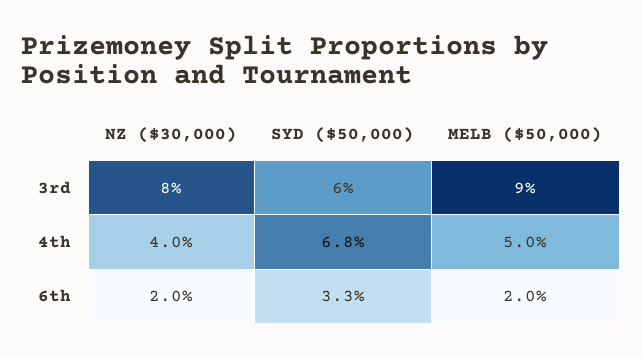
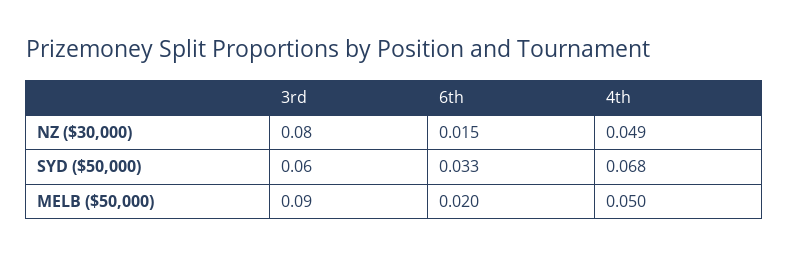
  {
    "NZ ($30,000)": {
      "3rd": 0.08,
-     "4th": 0.04,
+     "4th": 0.049,
-     "6th": 0.02
+     "6th": 0.015
    },
    "SYD ($50,000)": {
      "3rd": 0.06,
      "4th": 0.068,
      "6th": 0.033
    },
    "MELB ($50,000)": {
      "3rd": 0.09,
      "4th": 0.05,
      "6th": 0.02
    }
  }

